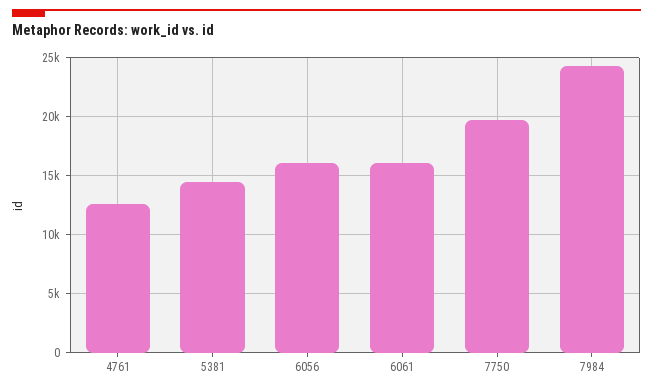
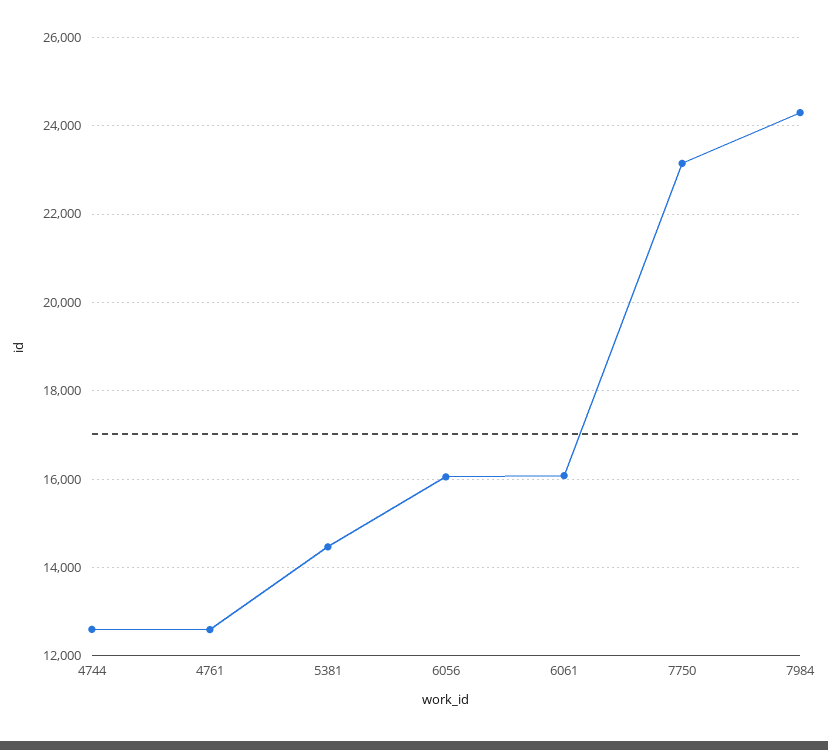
  {
    "4761": 12600,
    "5381": 14400,
    "6056": 16000,
    "6061": 16000,
-   "7750": 20000,
+   "7750": 23200,
-   "7984": 24200
+   "7984": 24200,
+   "4744": 12600
  }

